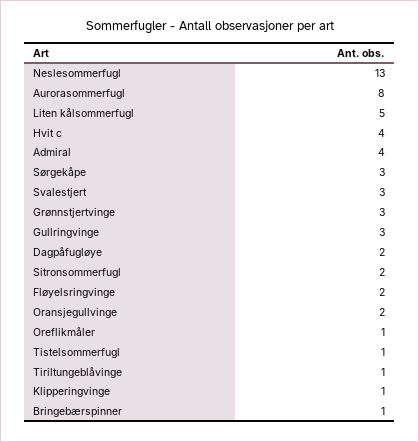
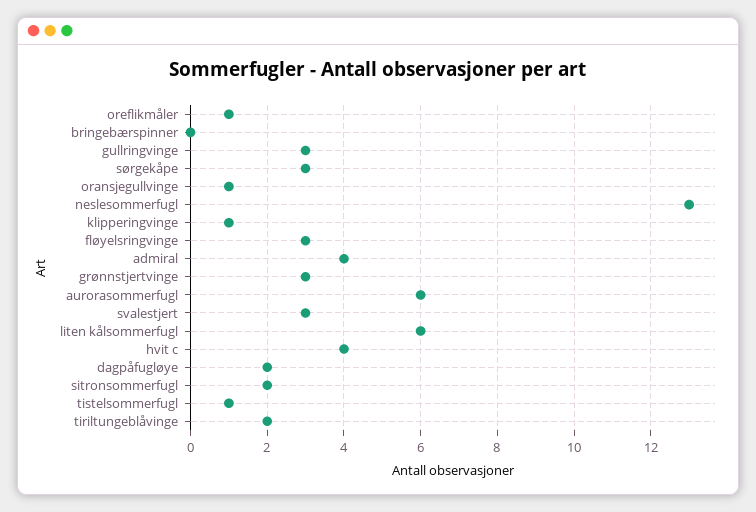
  {
    "Neslesommerfugl": 13,
-   "Aurorasommerfugl": 8,
+   "Aurorasommerfugl": 6,
-   "Liten kålsommerfugl": 5,
+   "Liten kålsommerfugl": 6,
    "Hvit c": 4,
    "Admiral": 4,
    "Sørgekåpe": 3,
    "Svalestjert": 3,
    "Grønnstjertvinge": 3,
    "Gullringvinge": 3,
    "Dagpåfugløye": 2,
    "Sitronsommerfugl": 2,
-   "Fløyelsringvinge": 2,
+   "Fløyelsringvinge": 3,
-   "Oransjegullvinge": 2,
+   "Oransjegullvinge": 1,
    "Oreflikmåler": 1,
    "Tistelsommerfugl": 1,
-   "Tiriltungeblåvinge": 1,
+   "Tiriltungeblåvinge": 2,
    "Klipperingvinge": 1,
-   "Bringebærspinner": 1
+   "Bringebærspinner": 0
  }

